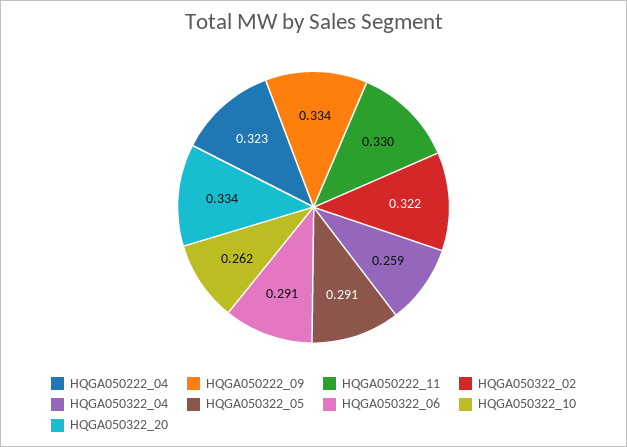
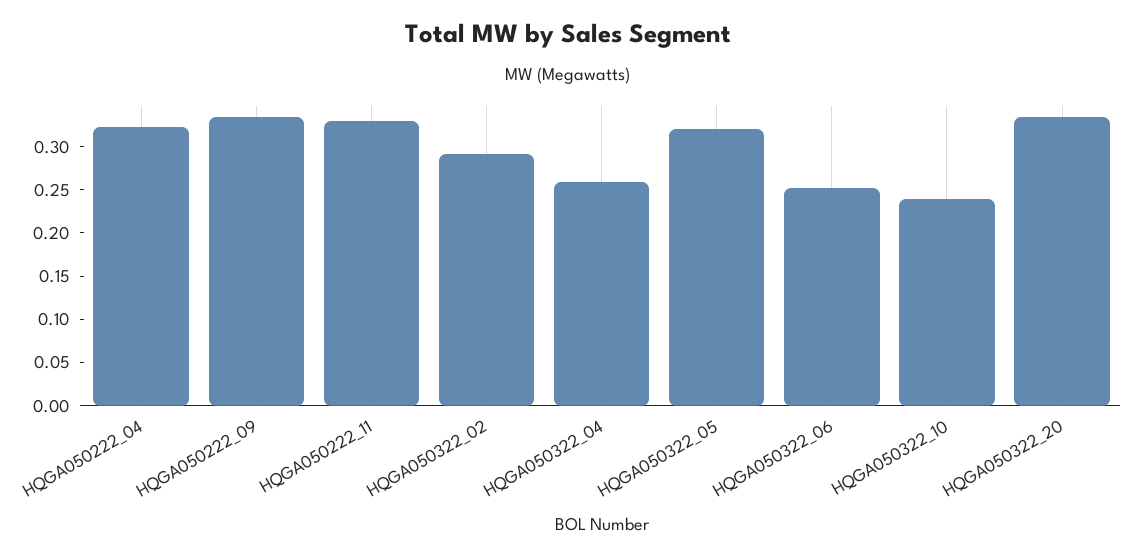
  {
    "HQGA050222_04": 0.323,
    "HQGA050222_09": 0.334,
    "HQGA050222_11": 0.33,
-   "HQGA050322_02": 0.322,
+   "HQGA050322_02": 0.29,
    "HQGA050322_04": 0.259,
-   "HQGA050322_05": 0.291,
+   "HQGA050322_05": 0.32,
-   "HQGA050322_06": 0.291,
+   "HQGA050322_06": 0.25,
-   "HQGA050322_10": 0.262,
+   "HQGA050322_10": 0.24,
    "HQGA050322_20": 0.334
  }

